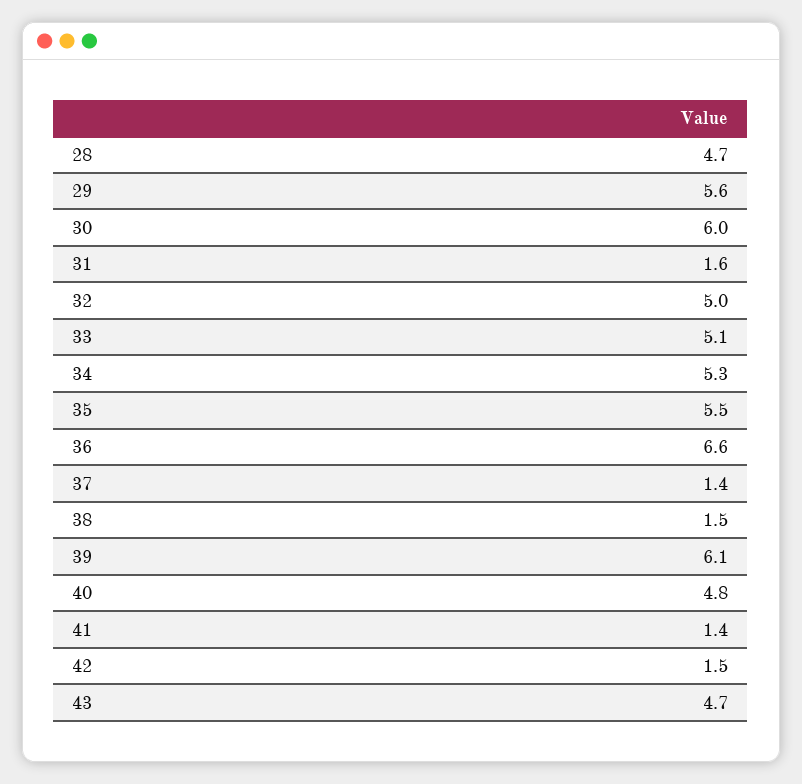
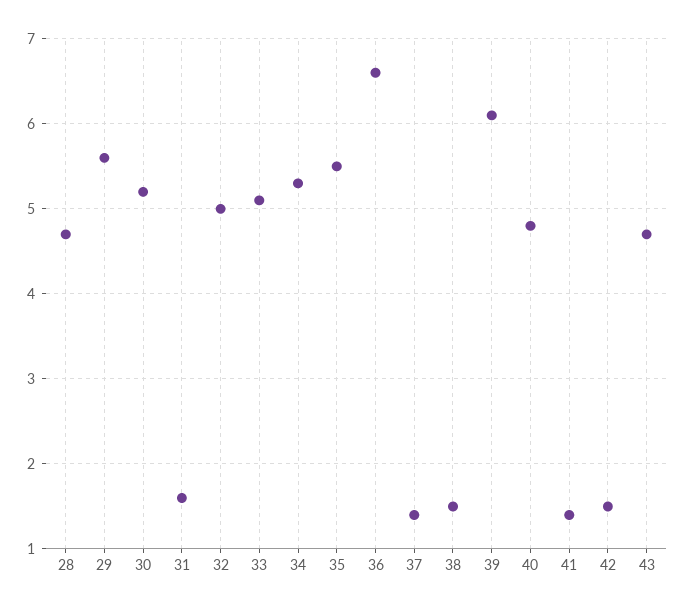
  {
    "28": 4.7,
    "29": 5.6,
-   "30": 6,
+   "30": 5.2,
    "31": 1.6,
    "32": 5,
    "33": 5.1,
    "34": 5.3,
    "35": 5.5,
    "36": 6.6,
    "37": 1.4,
    "38": 1.5,
    "39": 6.1,
    "40": 4.8,
    "41": 1.4,
    "42": 1.5,
    "43": 4.7
  }

